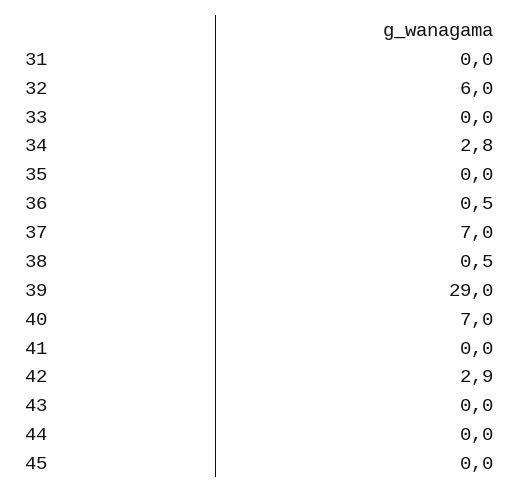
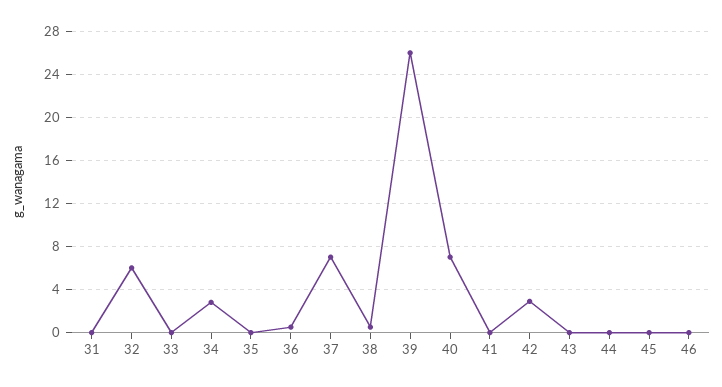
  {
    "31": 0,
    "32": 6,
    "33": 0,
    "34": 2.8,
    "35": 0,
    "36": 0.5,
    "37": 7,
    "38": 0.5,
-   "39": 29,
+   "39": 26,
    "40": 7,
    "41": 0,
    "42": 2.9,
    "43": 0,
    "44": 0,
-   "45": 0
+   "45": 0,
+   "46": 0
  }

